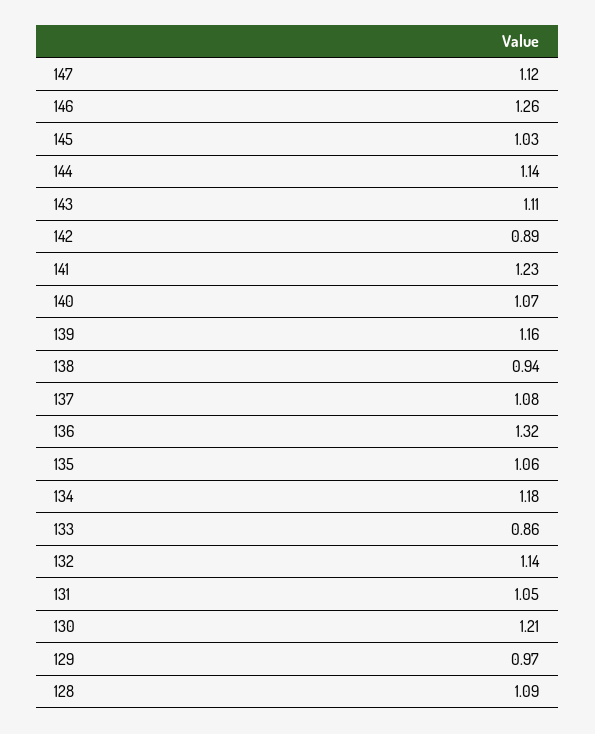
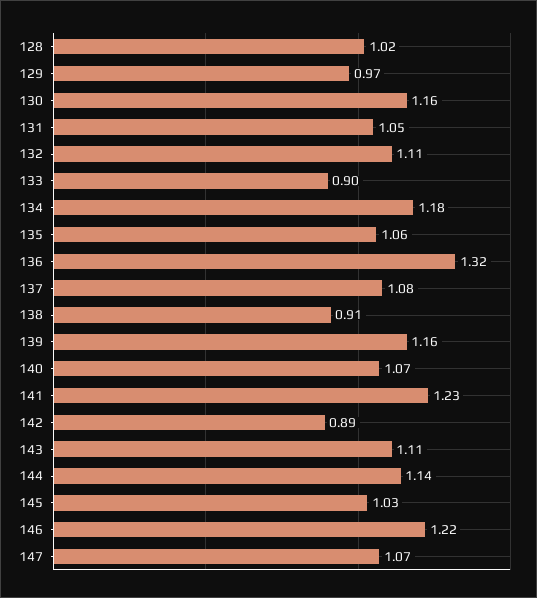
  {
-   "147": 1.12,
+   "147": 1.07,
-   "146": 1.26,
+   "146": 1.22,
    "145": 1.03,
    "144": 1.14,
    "143": 1.11,
    "142": 0.89,
    "141": 1.23,
    "140": 1.07,
    "139": 1.16,
-   "138": 0.94,
+   "138": 0.91,
    "137": 1.08,
    "136": 1.32,
    "135": 1.06,
    "134": 1.18,
-   "133": 0.86,
+   "133": 0.9,
-   "132": 1.14,
+   "132": 1.11,
    "131": 1.05,
-   "130": 1.21,
+   "130": 1.16,
    "129": 0.97,
-   "128": 1.09
+   "128": 1.02
  }

